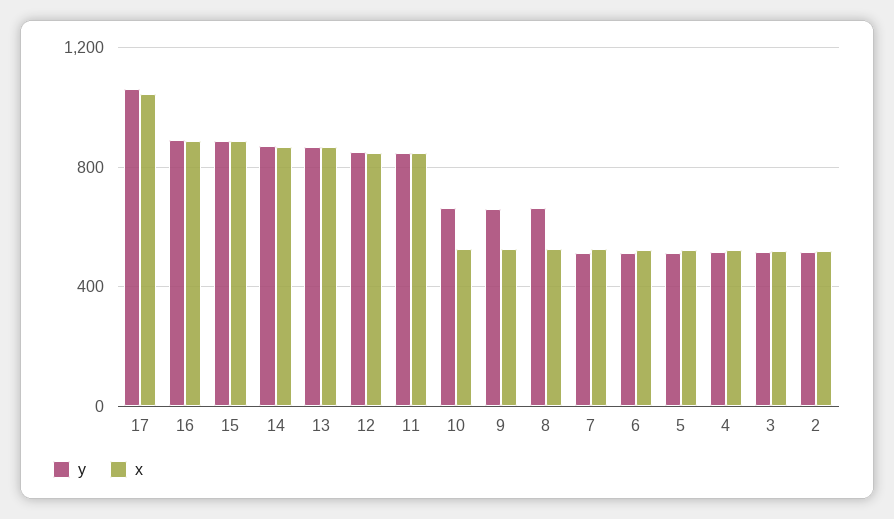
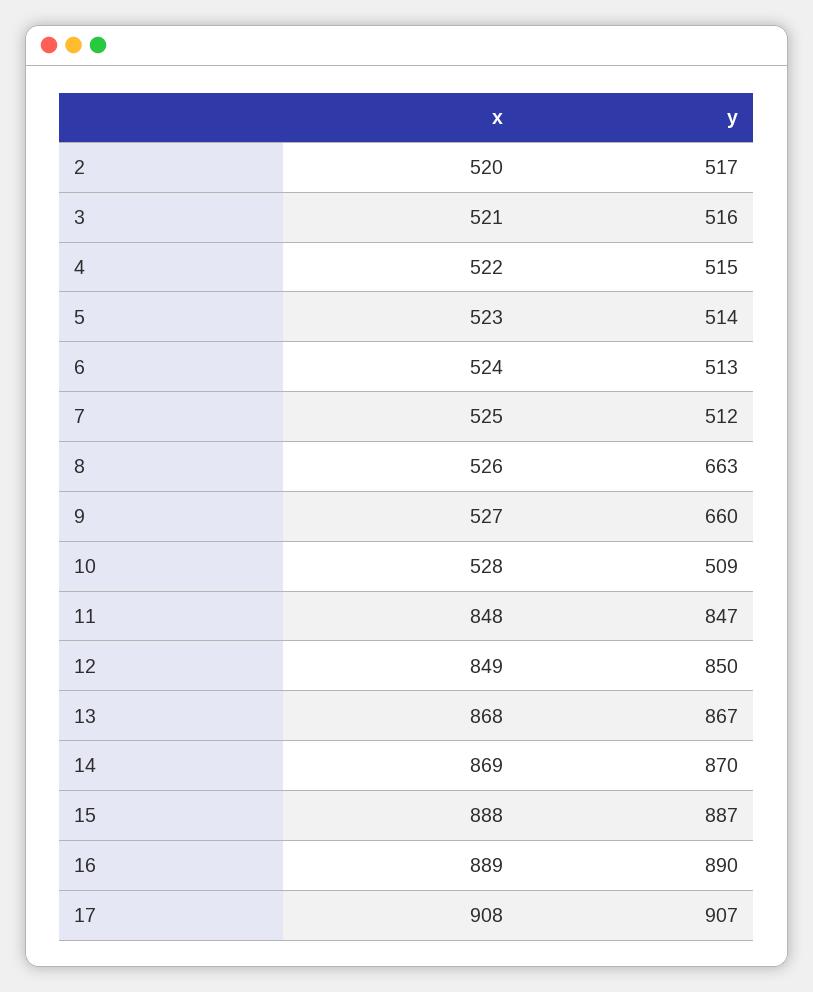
  {
    "y": {
-     "17": 1050,
+     "17": 907,
      "16": 890,
      "15": 887,
      "14": 870,
      "13": 867,
      "12": 850,
      "11": 847,
-     "10": 650,
+     "10": 509,
      "9": 660,
      "8": 663,
      "7": 512,
      "6": 513,
      "5": 514,
      "4": 515,
      "3": 516,
      "2": 517
    },
    "x": {
-     "17": 1050,
+     "17": 908,
      "16": 889,
      "15": 888,
      "14": 869,
      "13": 868,
      "12": 849,
      "11": 848,
      "10": 528,
      "9": 527,
      "8": 526,
      "7": 525,
      "6": 524,
      "5": 523,
      "4": 522,
      "3": 521,
      "2": 520
    }
  }

